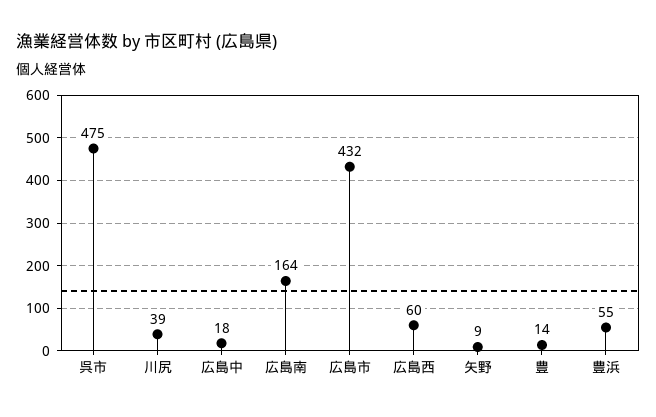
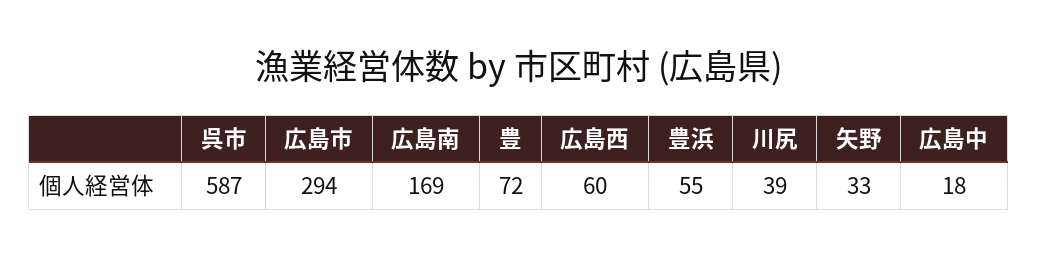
  {
-   "呉市": 475,
+   "呉市": 587,
    "川尻": 39,
    "広島中": 18,
-   "広島南": 164,
+   "広島南": 169,
-   "広島市": 432,
+   "広島市": 294,
    "広島西": 60,
-   "矢野": 9,
+   "矢野": 33,
-   "豊": 14,
+   "豊": 72,
    "豊浜": 55
  }

